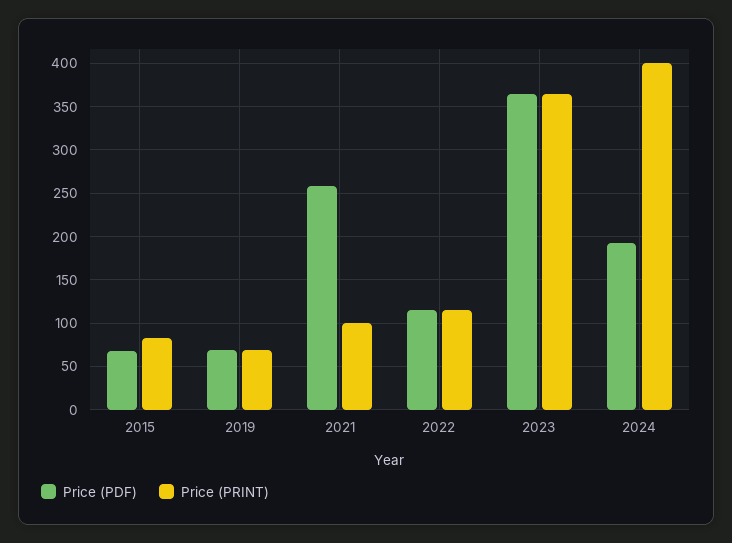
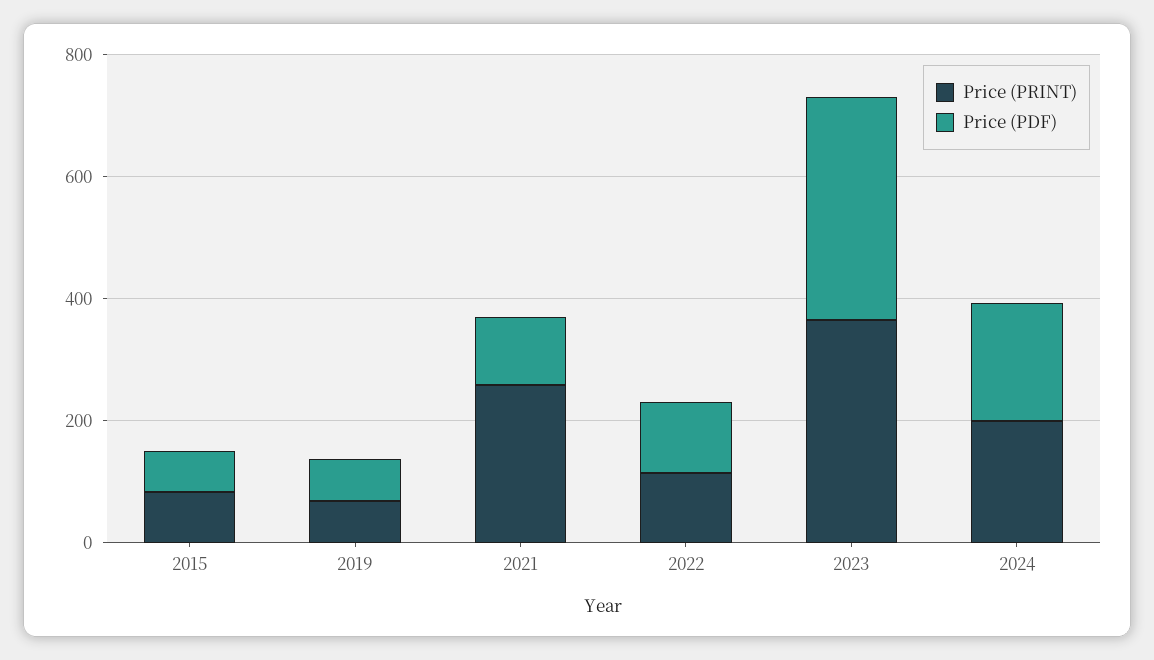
  {
    "Price (PDF)": {
      "2015": 70,
      "2019": 70,
-     "2021": 260,
+     "2021": 100,
      "2022": 120,
      "2023": 370,
      "2024": 190
    },
    "Price (PRINT)": {
      "2015": 80,
      "2019": 70,
-     "2021": 100,
+     "2021": 250,
      "2022": 120,
      "2023": 370,
-     "2024": 400
+     "2024": 200
    }
  }

